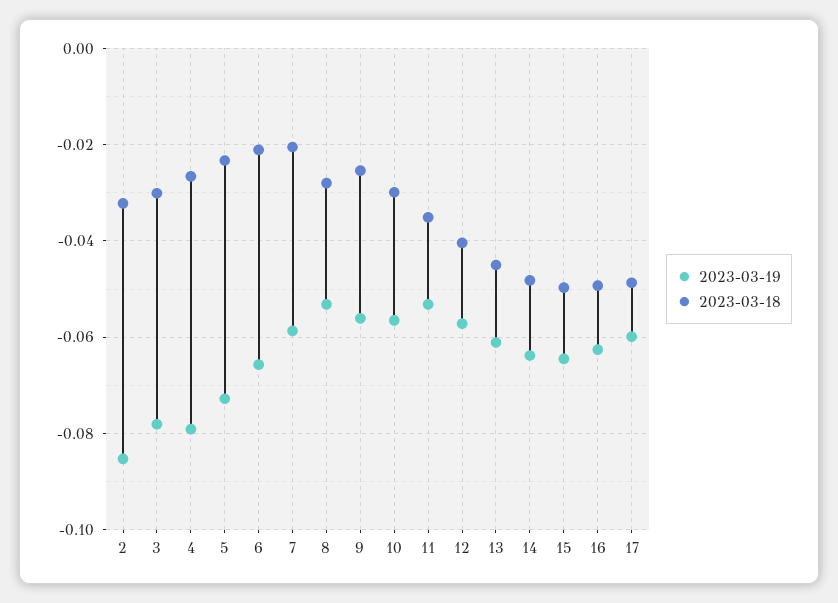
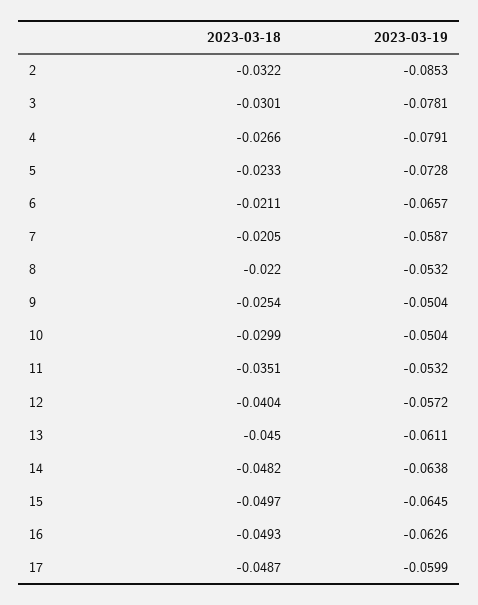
  {
    "2023-03-19": {
      "2": -0.0853,
      "3": -0.0781,
      "4": -0.0791,
      "5": -0.0728,
      "6": -0.0657,
      "7": -0.0587,
      "8": -0.0532,
-     "9": -0.056,
+     "9": -0.0504,
-     "10": -0.056,
+     "10": -0.0504,
      "11": -0.0532,
      "12": -0.0572,
      "13": -0.0611,
      "14": -0.0638,
      "15": -0.0645,
      "16": -0.0626,
      "17": -0.0599
    },
    "2023-03-18": {
      "2": -0.0322,
      "3": -0.0301,
      "4": -0.0266,
      "5": -0.0233,
      "6": -0.0211,
      "7": -0.0205,
-     "8": -0.028,
+     "8": -0.022,
      "9": -0.0254,
      "10": -0.0299,
      "11": -0.0351,
      "12": -0.0404,
      "13": -0.045,
      "14": -0.0482,
      "15": -0.0497,
      "16": -0.0493,
      "17": -0.0487
    }
  }

